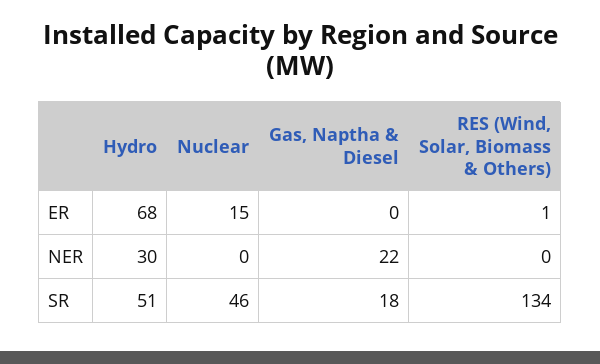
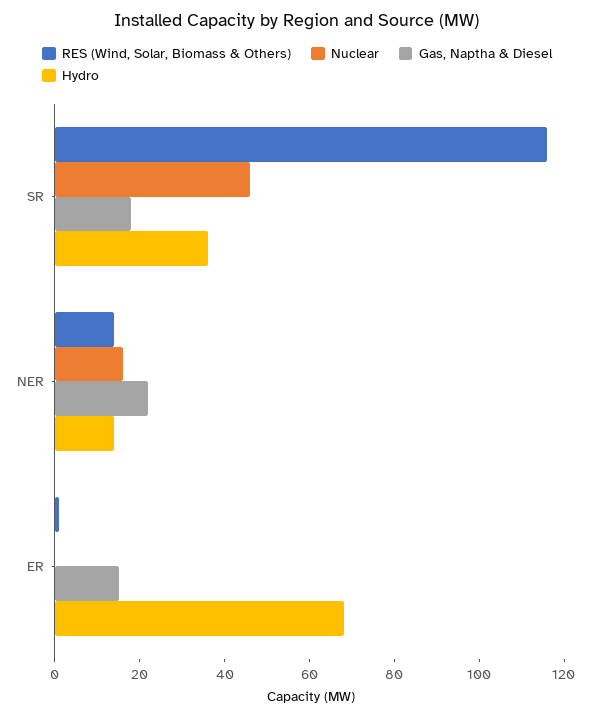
  {
    "Hydro": {
      "ER": 68,
-     "NER": 30,
+     "NER": 15,
-     "SR": 51
+     "SR": 35
    },
    "Nuclear": {
-     "ER": 15,
+     "ER": 0,
-     "NER": 0,
+     "NER": 15,
      "SR": 46
    },
    "Gas, Naptha & Diesel": {
-     "ER": 0,
+     "ER": 15,
      "NER": 22,
      "SR": 18
    },
    "RES (Wind, Solar, Biomass & Others)": {
      "ER": 1,
-     "NER": 0,
+     "NER": 15,
-     "SR": 134
+     "SR": 115
    }
  }

